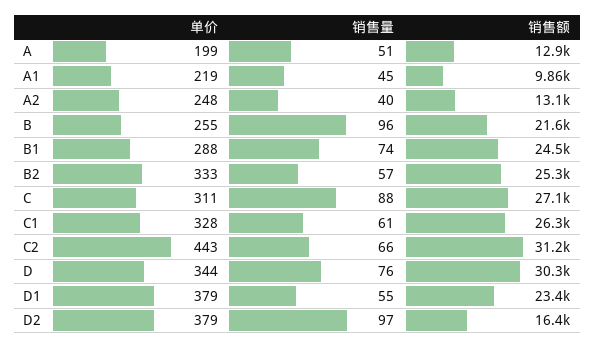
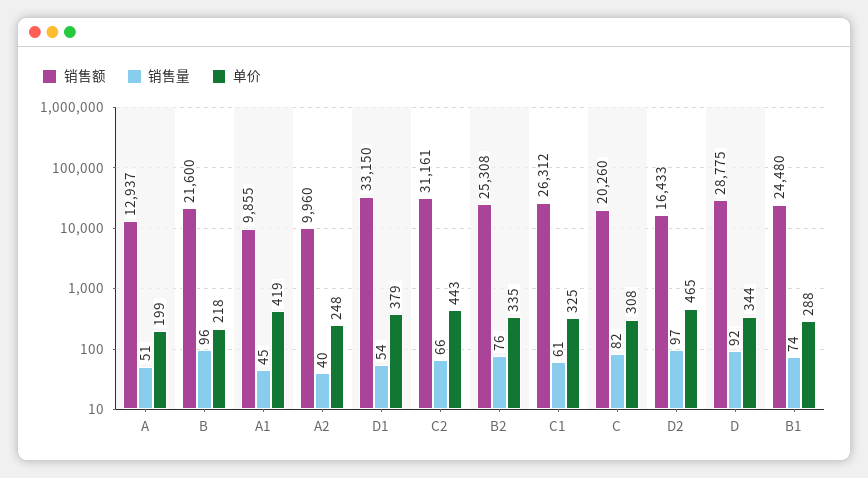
  {
    "单价": {
      "A": 199,
-     "A1": 219,
+     "A1": 419,
      "A2": 248,
-     "B": 255,
+     "B": 218,
      "B1": 288,
-     "B2": 333,
+     "B2": 335,
-     "C": 311,
+     "C": 308,
-     "C1": 328,
+     "C1": 325,
      "C2": 443,
      "D": 344,
      "D1": 379,
-     "D2": 379
+     "D2": 465
    },
    "销售量": {
      "A": 51,
      "A1": 45,
      "A2": 40,
      "B": 96,
      "B1": 74,
-     "B2": 57,
+     "B2": 76,
-     "C": 88,
+     "C": 82,
      "C1": 61,
      "C2": 66,
-     "D": 76,
+     "D": 92,
-     "D1": 55,
+     "D1": 54,
      "D2": 97
    },
    "销售额": {
      "A": 12937,
      "A1": 9855,
-     "A2": 13100,
+     "A2": 9960,
      "B": 21600,
      "B1": 24480,
      "B2": 25308,
-     "C": 27100,
+     "C": 20260,
      "C1": 26312,
      "C2": 31161,
-     "D": 30300,
+     "D": 28775,
-     "D1": 23400,
+     "D1": 33150,
      "D2": 16433
    }
  }

